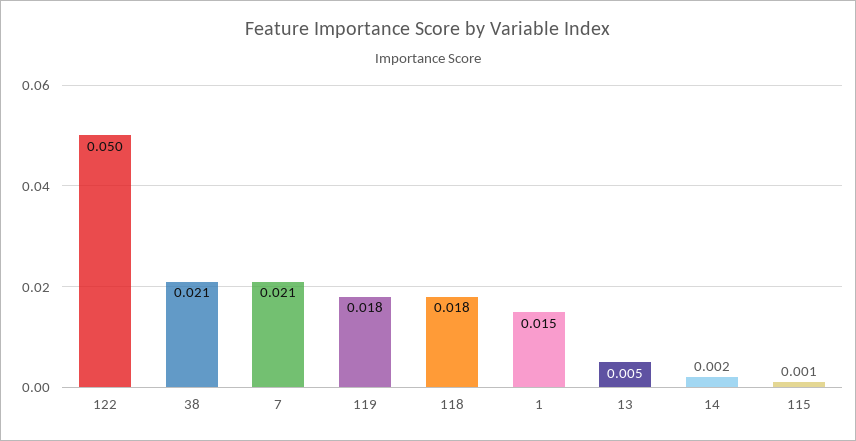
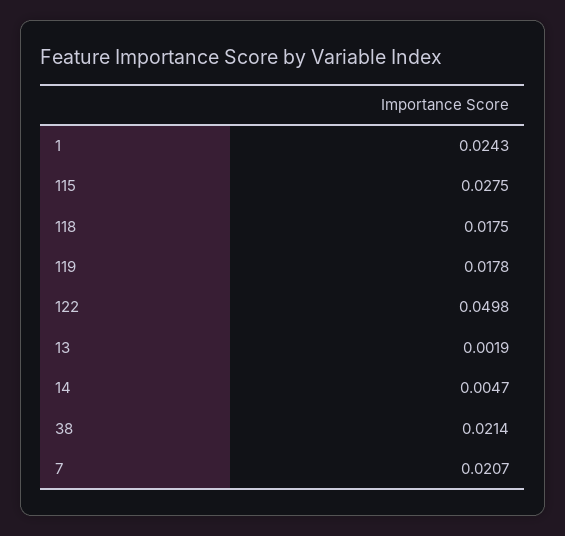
  {
    "122": 0.0498,
    "38": 0.0214,
    "7": 0.0207,
    "119": 0.0178,
    "118": 0.0175,
-   "1": 0.015,
+   "1": 0.0243,
-   "13": 0.005,
+   "13": 0.0019,
-   "14": 0.002,
+   "14": 0.0047,
-   "115": 0.001
+   "115": 0.0275
  }

